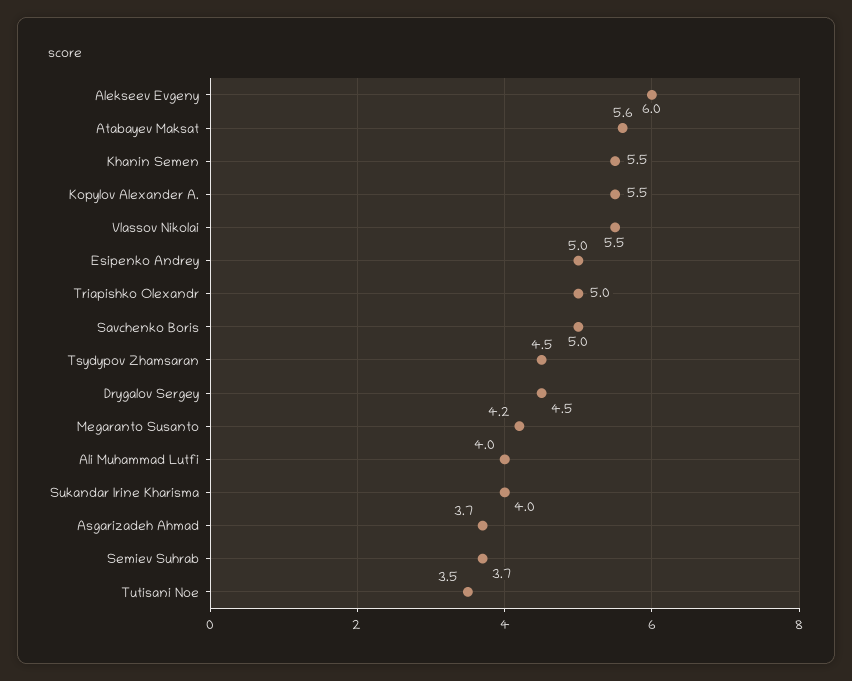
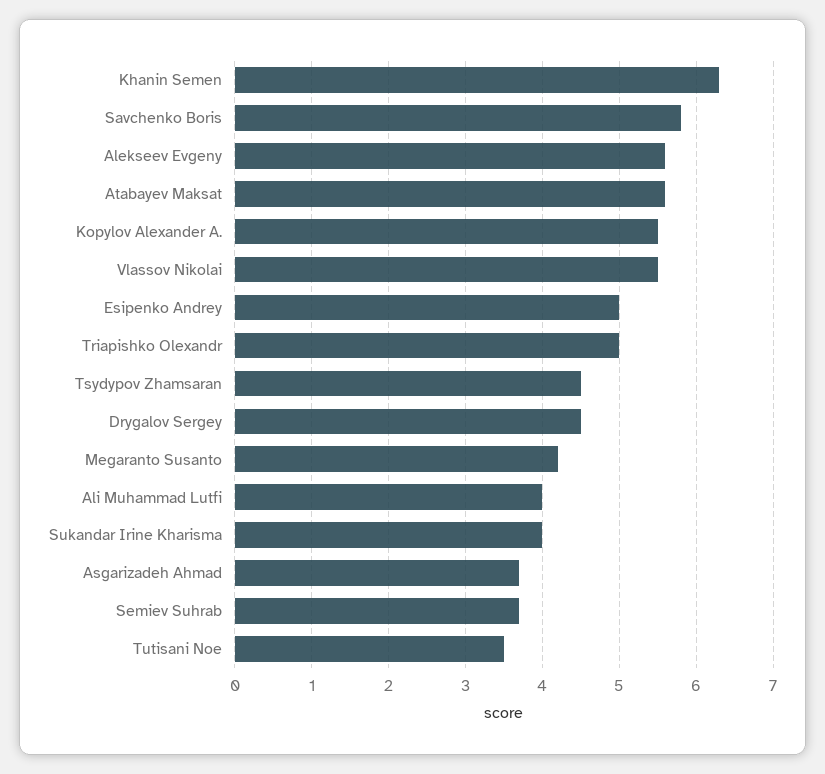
  {
-   "Alekseev Evgeny": 6,
+   "Alekseev Evgeny": 5.6,
    "Atabayev Maksat": 5.6,
-   "Khanin Semen": 5.5,
+   "Khanin Semen": 6.3,
    "Kopylov Alexander A.": 5.5,
    "Vlassov Nikolai": 5.5,
    "Esipenko Andrey": 5,
    "Triapishko Olexandr": 5,
-   "Savchenko Boris": 5,
+   "Savchenko Boris": 5.8,
    "Tsydypov Zhamsaran": 4.5,
    "Drygalov Sergey": 4.5,
    "Megaranto Susanto": 4.2,
    "Ali Muhammad Lutfi": 4,
    "Sukandar Irine Kharisma": 4,
    "Asgarizadeh Ahmad": 3.7,
    "Semiev Suhrab": 3.7,
    "Tutisani Noe": 3.5
  }

